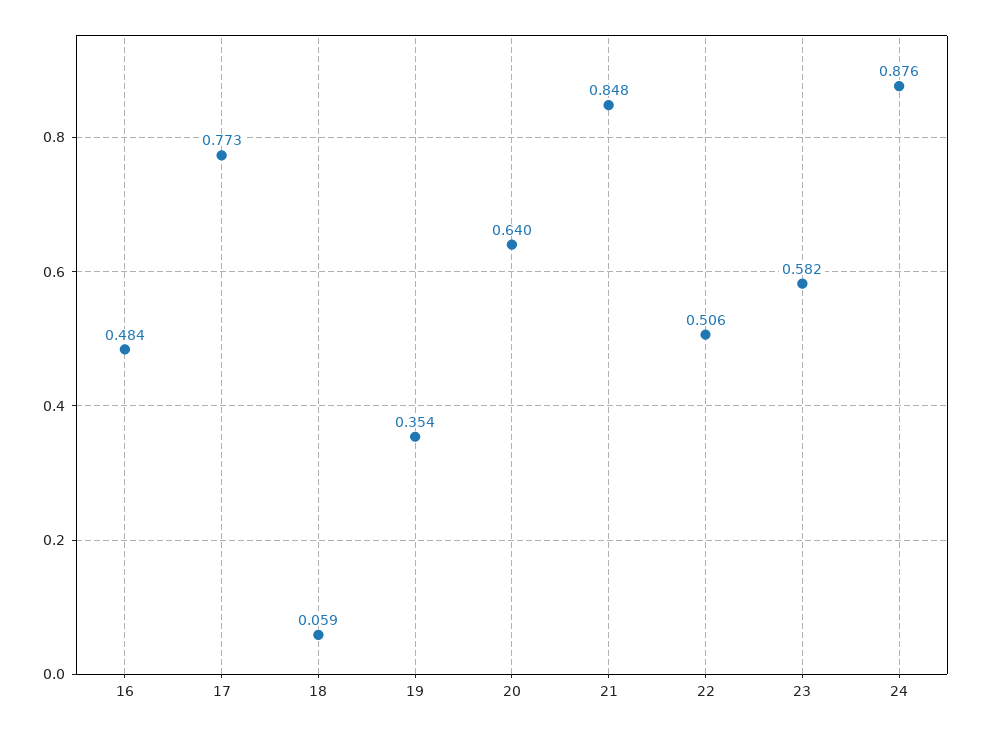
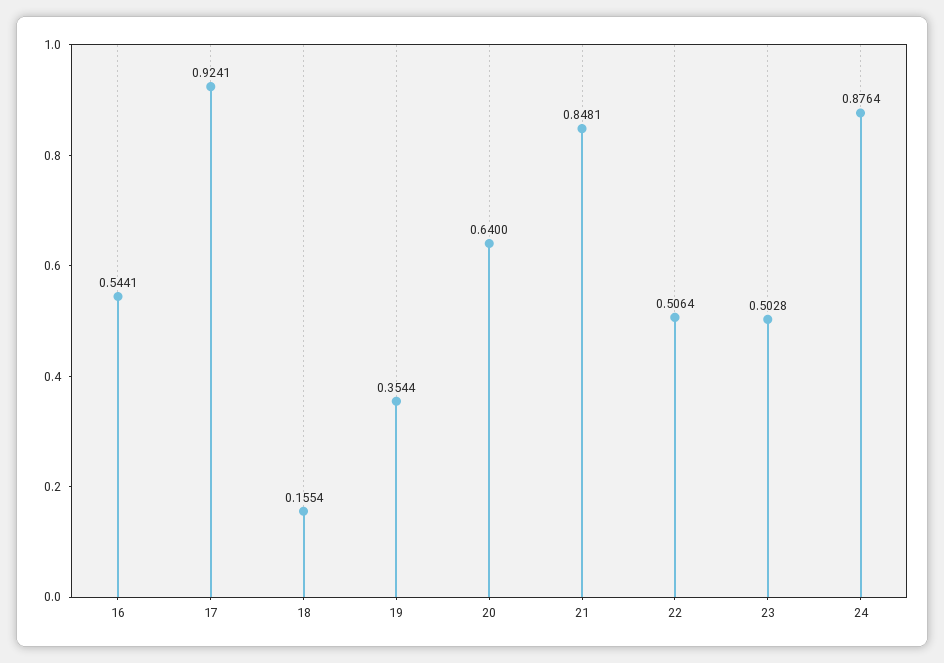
  {
-   "16": 0.484,
+   "16": 0.5441,
-   "17": 0.773,
+   "17": 0.9241,
-   "18": 0.059,
+   "18": 0.1554,
    "19": 0.3544,
    "20": 0.64,
    "21": 0.8481,
    "22": 0.5064,
-   "23": 0.582,
+   "23": 0.5028,
    "24": 0.8764
  }

